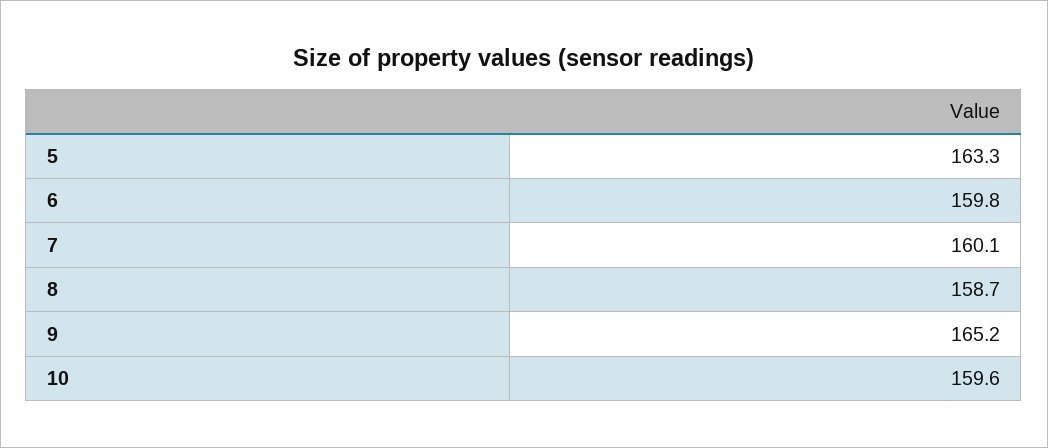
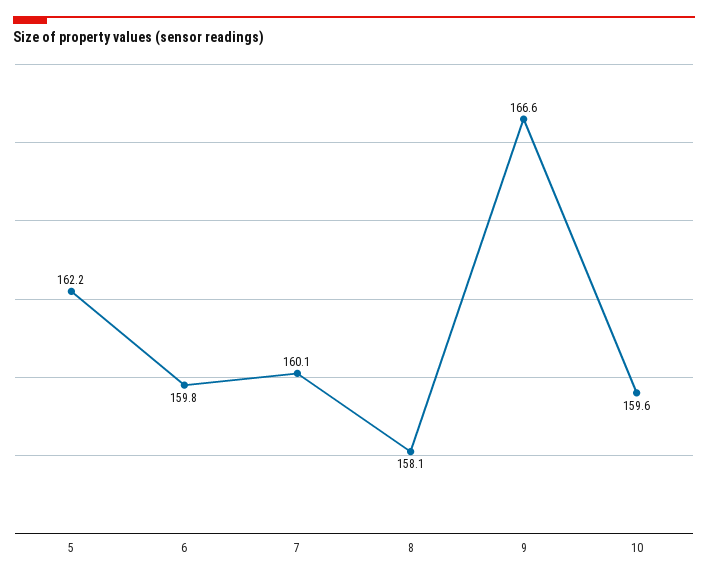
  {
-   "5": 163.3,
+   "5": 162.2,
    "6": 159.8,
    "7": 160.1,
-   "8": 158.7,
+   "8": 158.1,
-   "9": 165.2,
+   "9": 166.6,
    "10": 159.6
  }

